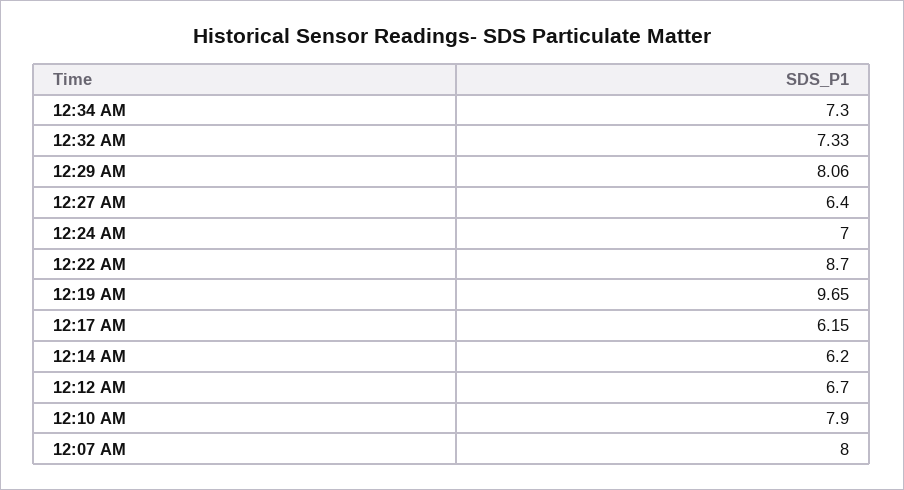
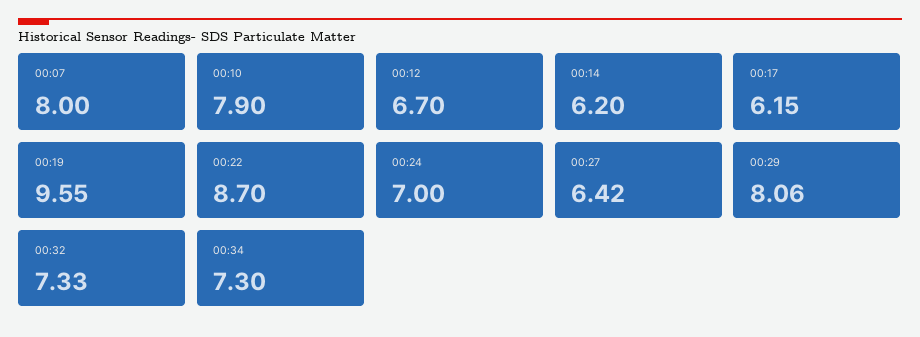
  {
    "12:34 AM": 7.3,
    "12:32 AM": 7.33,
    "12:29 AM": 8.06,
-   "12:27 AM": 6.4,
+   "12:27 AM": 6.42,
    "12:24 AM": 7,
    "12:22 AM": 8.7,
-   "12:19 AM": 9.65,
+   "12:19 AM": 9.55,
    "12:17 AM": 6.15,
    "12:14 AM": 6.2,
    "12:12 AM": 6.7,
    "12:10 AM": 7.9,
    "12:07 AM": 8
  }

